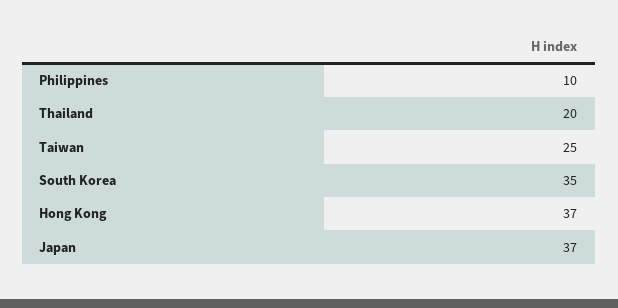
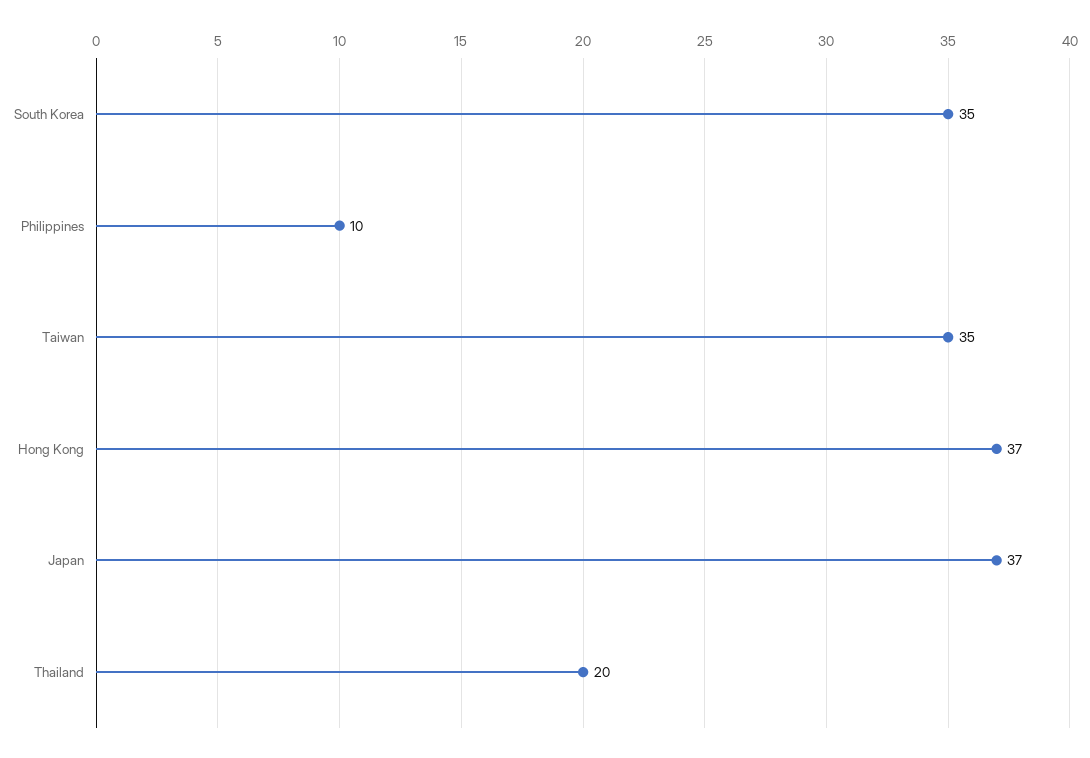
  {
    "Philippines": 10,
    "Thailand": 20,
-   "Taiwan": 25,
+   "Taiwan": 35,
    "South Korea": 35,
    "Hong Kong": 37,
    "Japan": 37
  }

